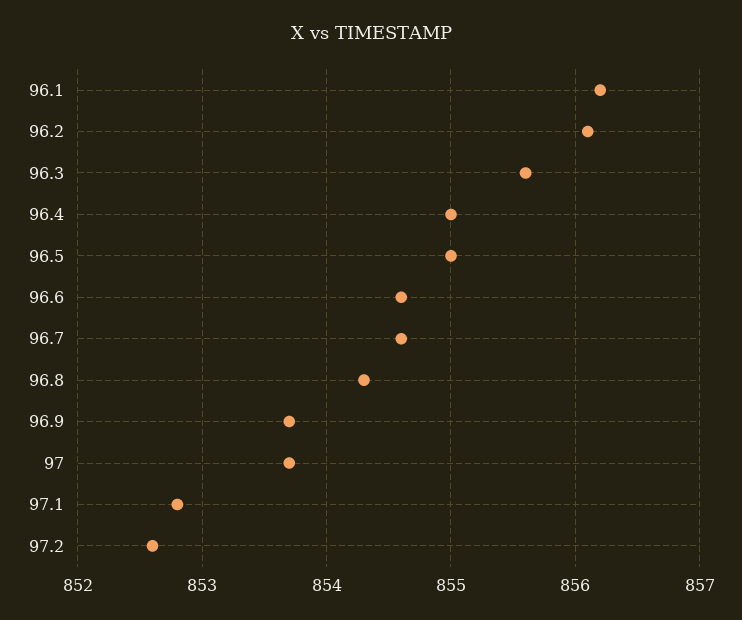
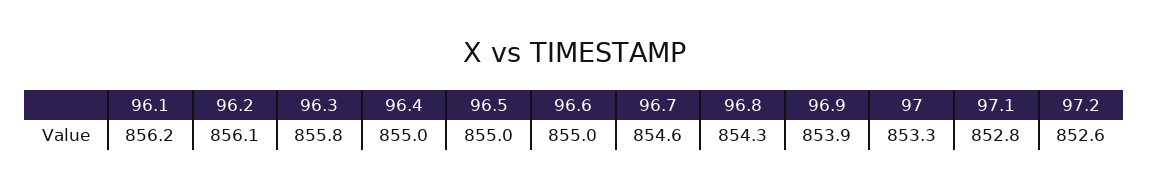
  {
    "96.1": 856.2,
    "96.2": 856.1,
-   "96.3": 855.6,
+   "96.3": 855.8,
    "96.4": 855,
    "96.5": 855,
-   "96.6": 854.6,
+   "96.6": 855,
    "96.7": 854.6,
    "96.8": 854.3,
-   "96.9": 853.7,
+   "96.9": 853.9,
-   "97": 853.7,
+   "97": 853.3,
    "97.1": 852.8,
    "97.2": 852.6
  }

